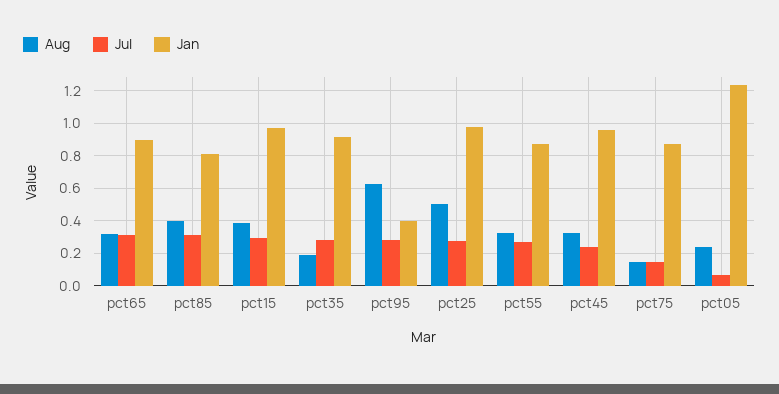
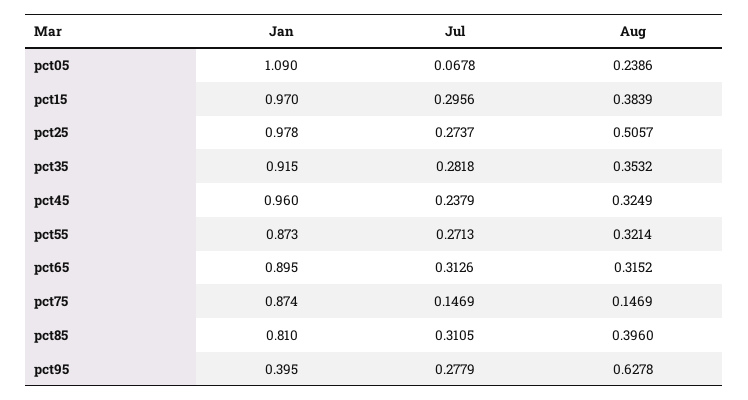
  {
    "Aug": {
      "pct65": 0.3152,
      "pct85": 0.396,
      "pct15": 0.3839,
-     "pct35": 0.2,
+     "pct35": 0.3532,
      "pct95": 0.6278,
      "pct25": 0.5057,
      "pct55": 0.3214,
      "pct45": 0.3249,
      "pct75": 0.1469,
      "pct05": 0.2386
    },
    "Jul": {
      "pct65": 0.3126,
      "pct85": 0.3105,
      "pct15": 0.2956,
      "pct35": 0.2818,
      "pct95": 0.2779,
      "pct25": 0.2737,
      "pct55": 0.2713,
      "pct45": 0.2379,
      "pct75": 0.1469,
      "pct05": 0.0678
    },
    "Jan": {
      "pct65": 0.895,
      "pct85": 0.81,
      "pct15": 0.97,
      "pct35": 0.915,
      "pct95": 0.395,
      "pct25": 0.978,
      "pct55": 0.873,
      "pct45": 0.96,
      "pct75": 0.874,
-     "pct05": 1.25
+     "pct05": 1.09
    }
  }

